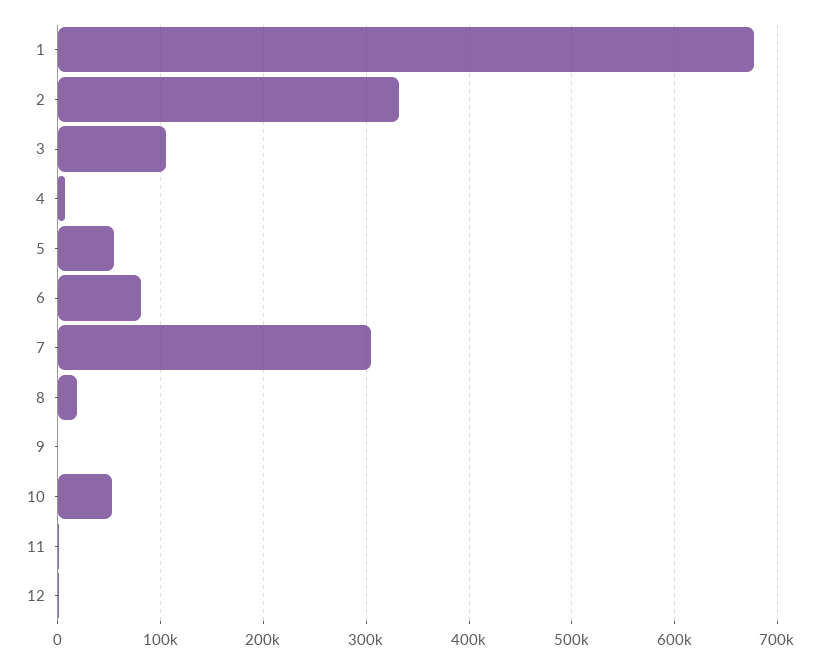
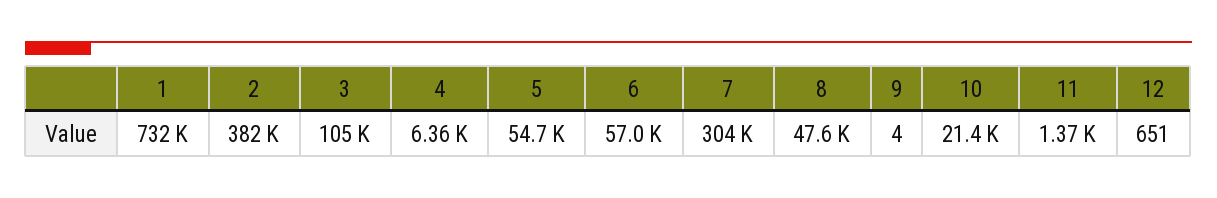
  {
-   "1": 680000,
+   "1": 732000,
-   "2": 330000,
+   "2": 382000,
    "3": 105000,
    "4": 6360,
    "5": 54700,
-   "6": 80000,
+   "6": 57000,
    "7": 304000,
-   "8": 20000,
+   "8": 47600,
    "9": 4,
-   "10": 50000,
+   "10": 21400,
    "11": 1370,
    "12": 651
  }

